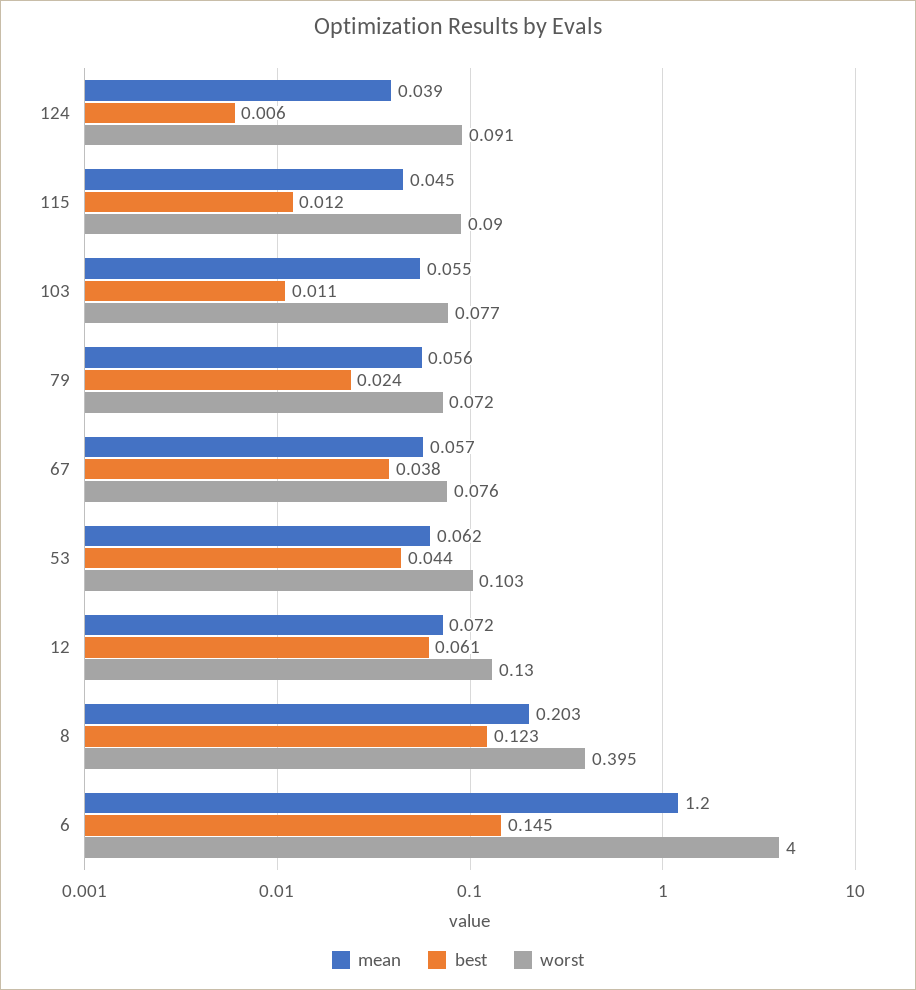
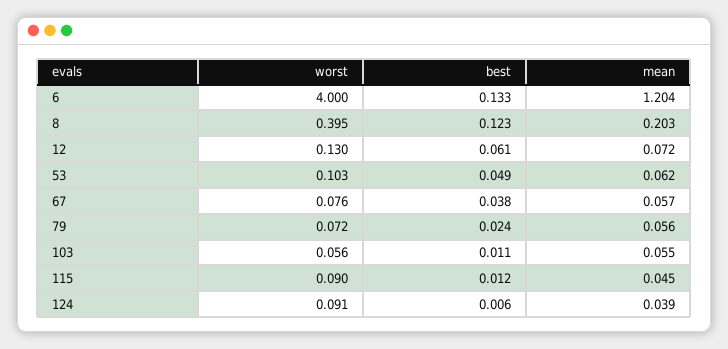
  {
    "mean": {
      "124": 0.039,
      "115": 0.045,
      "103": 0.055,
      "79": 0.056,
      "67": 0.057,
      "53": 0.062,
      "12": 0.072,
      "8": 0.203,
-     "6": 1.2
+     "6": 1.204
    },
    "best": {
      "124": 0.006,
      "115": 0.012,
      "103": 0.011,
      "79": 0.024,
      "67": 0.038,
-     "53": 0.044,
+     "53": 0.049,
      "12": 0.061,
      "8": 0.123,
-     "6": 0.145
+     "6": 0.133
    },
    "worst": {
      "124": 0.091,
      "115": 0.09,
-     "103": 0.077,
+     "103": 0.056,
      "79": 0.072,
      "67": 0.076,
      "53": 0.103,
      "12": 0.13,
      "8": 0.395,
      "6": 4
    }
  }

